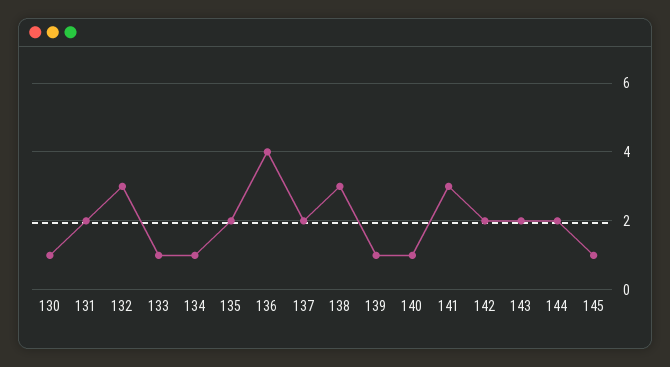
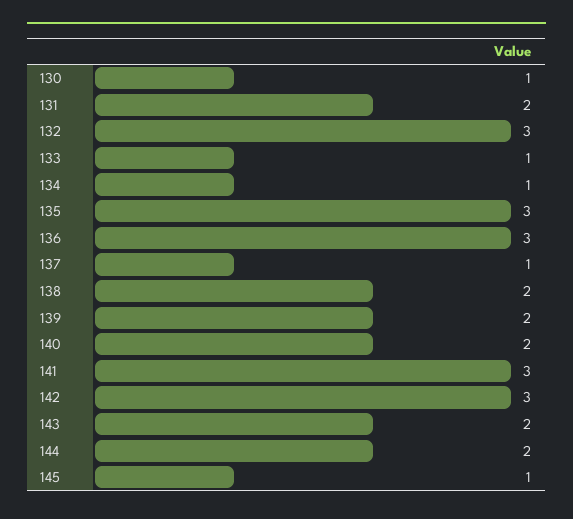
  {
    "130": 1,
    "131": 2,
    "132": 3,
    "133": 1,
    "134": 1,
-   "135": 2,
+   "135": 3,
-   "136": 4,
+   "136": 3,
-   "137": 2,
+   "137": 1,
-   "138": 3,
+   "138": 2,
-   "139": 1,
+   "139": 2,
-   "140": 1,
+   "140": 2,
    "141": 3,
-   "142": 2,
+   "142": 3,
    "143": 2,
    "144": 2,
    "145": 1
  }

